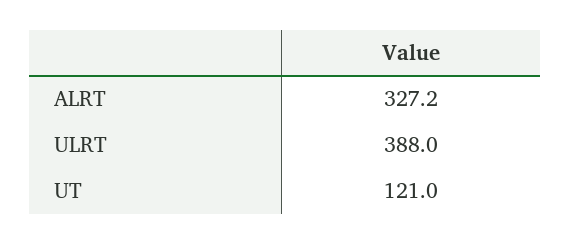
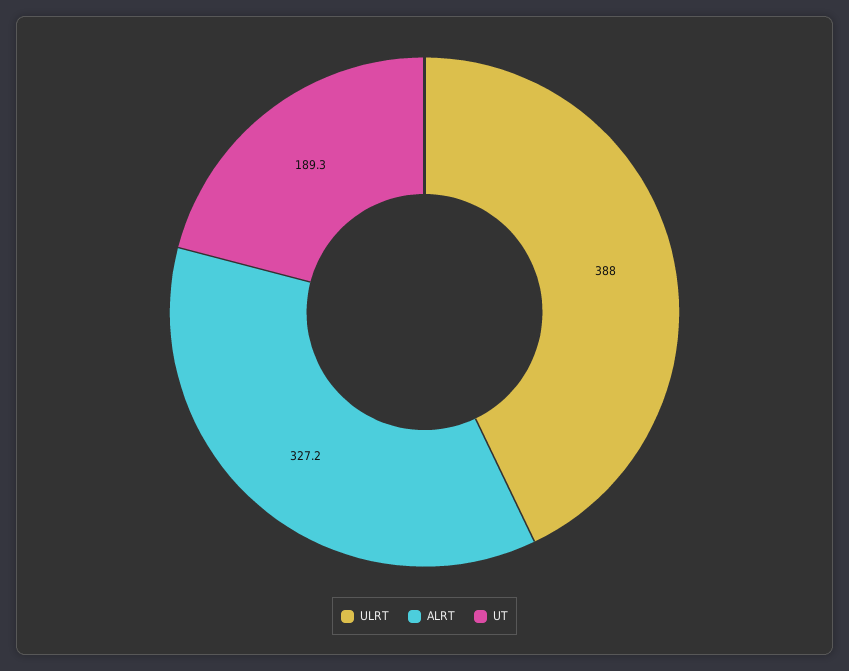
  {
    "ALRT": 327.2,
    "ULRT": 388,
-   "UT": 121
+   "UT": 189.3
  }

